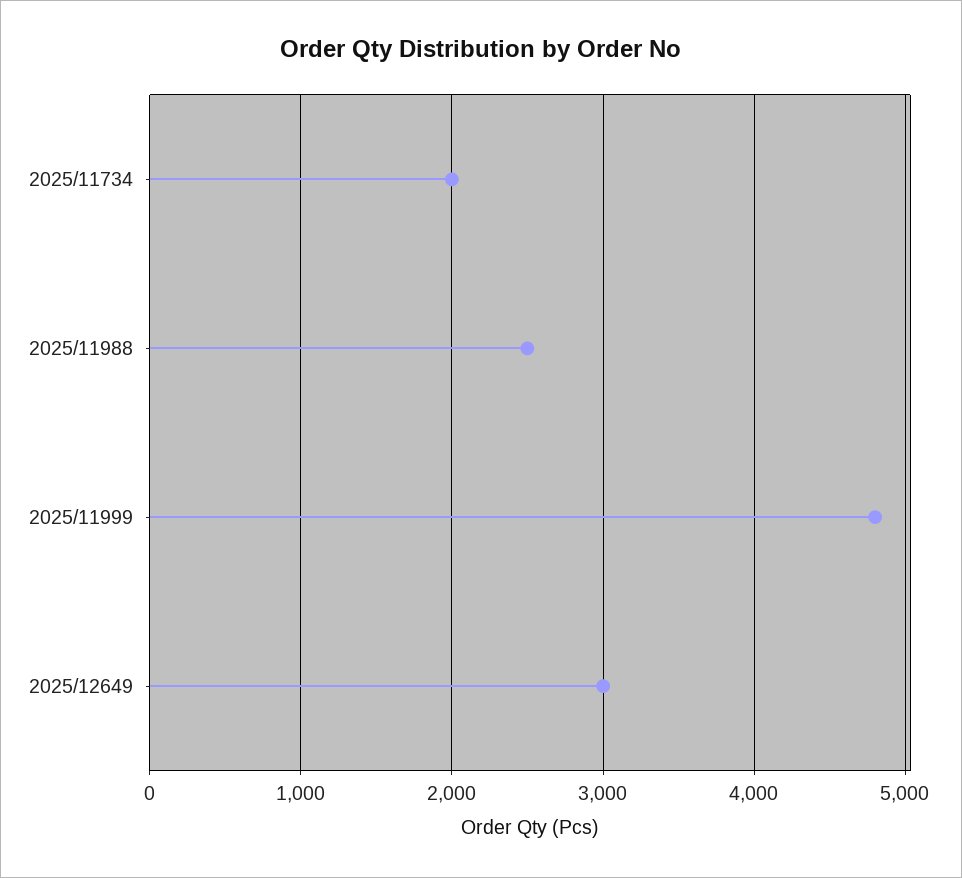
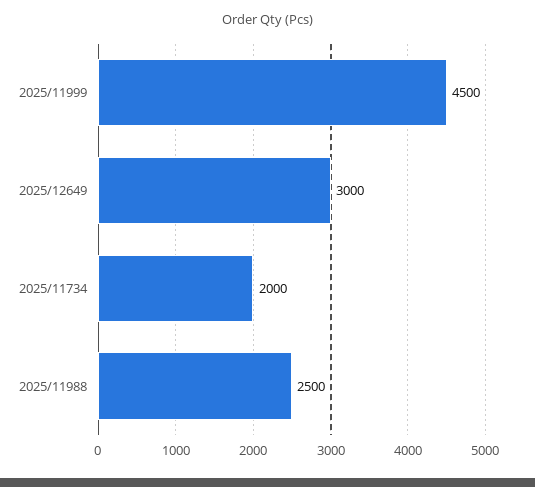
  {
    "2025/11734": 2000,
    "2025/11988": 2500,
-   "2025/11999": 4800,
+   "2025/11999": 4500,
    "2025/12649": 3000
  }

